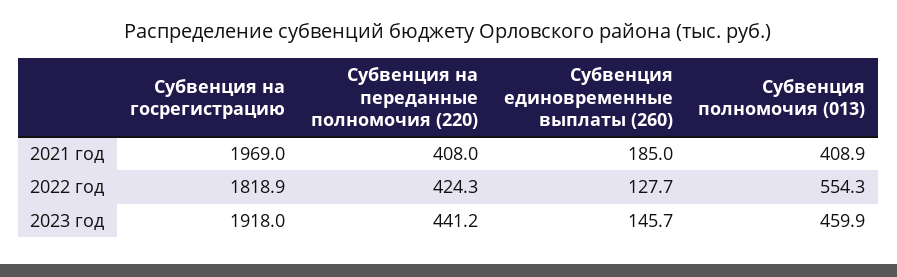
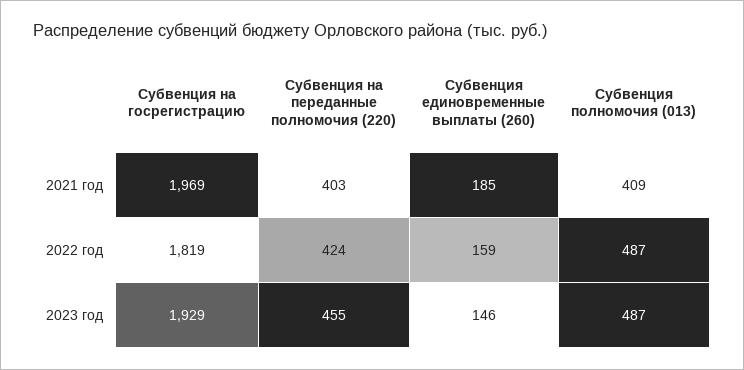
  {
    "Субвенция на госрегистрацию": {
      "2021 год": 1969,
      "2022 год": 1818.9,
-     "2023 год": 1918
+     "2023 год": 1929
    },
    "Субвенция на переданные полномочия (220)": {
-     "2021 год": 408,
+     "2021 год": 403,
      "2022 год": 424.3,
-     "2023 год": 441.2
+     "2023 год": 455
    },
    "Субвенция единовременные выплаты (260)": {
      "2021 год": 185,
-     "2022 год": 127.7,
+     "2022 год": 159,
      "2023 год": 145.7
    },
    "Субвенция полномочия (013)": {
      "2021 год": 408.9,
-     "2022 год": 554.3,
+     "2022 год": 487,
-     "2023 год": 459.9
+     "2023 год": 487
    }
  }

